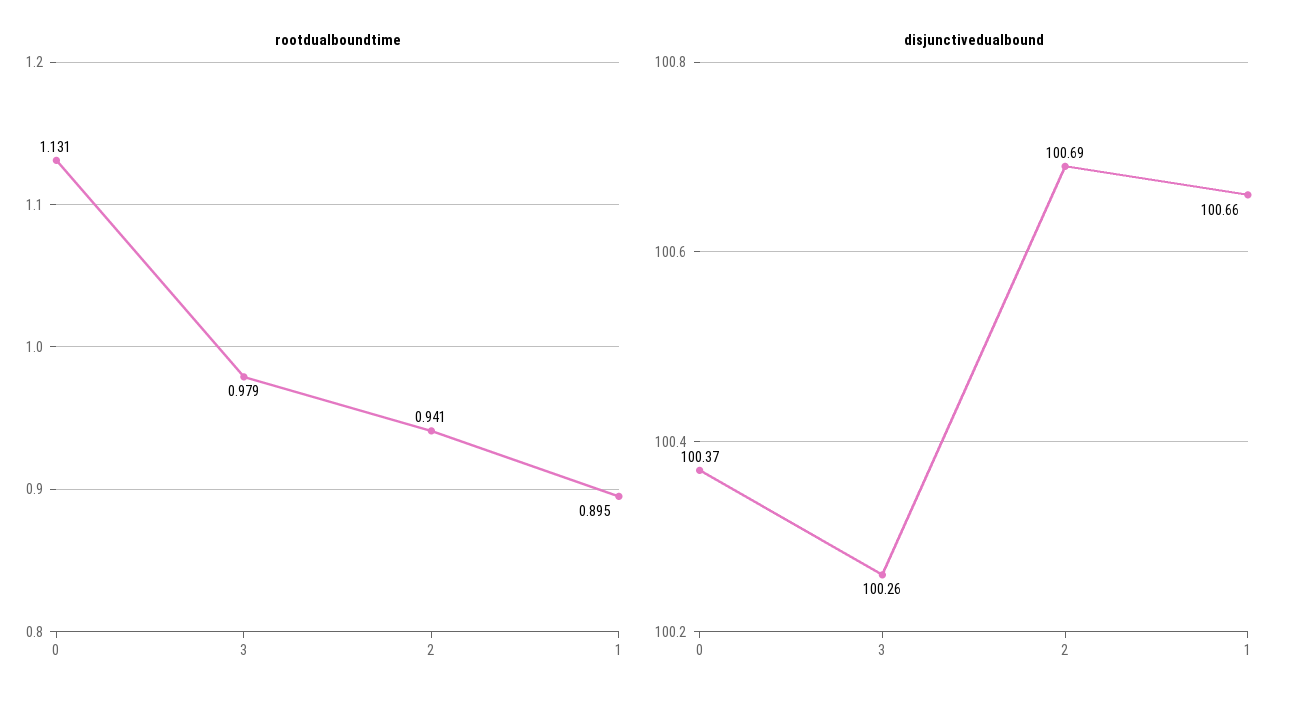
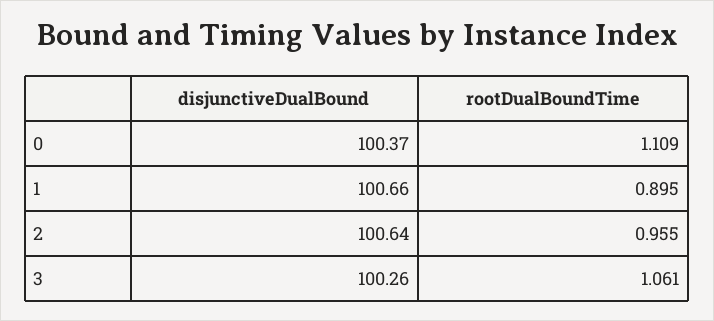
  {
    "rootdualboundtime": {
-     "0": 1.131,
+     "0": 1.109,
-     "3": 0.979,
+     "3": 1.061,
-     "2": 0.941,
+     "2": 0.955,
      "1": 0.895
    },
    "disjunctivedualbound": {
      "0": 100.37,
      "3": 100.26,
-     "2": 100.69,
+     "2": 100.64,
      "1": 100.66
    }
  }

